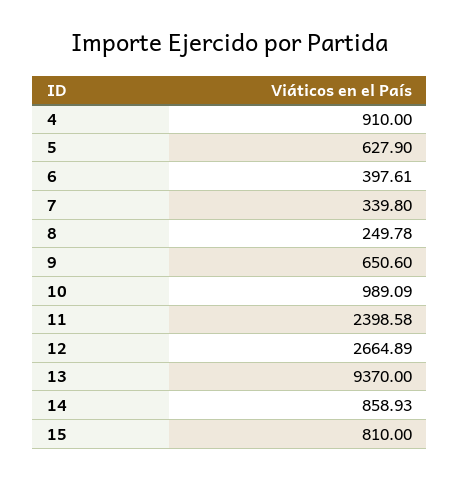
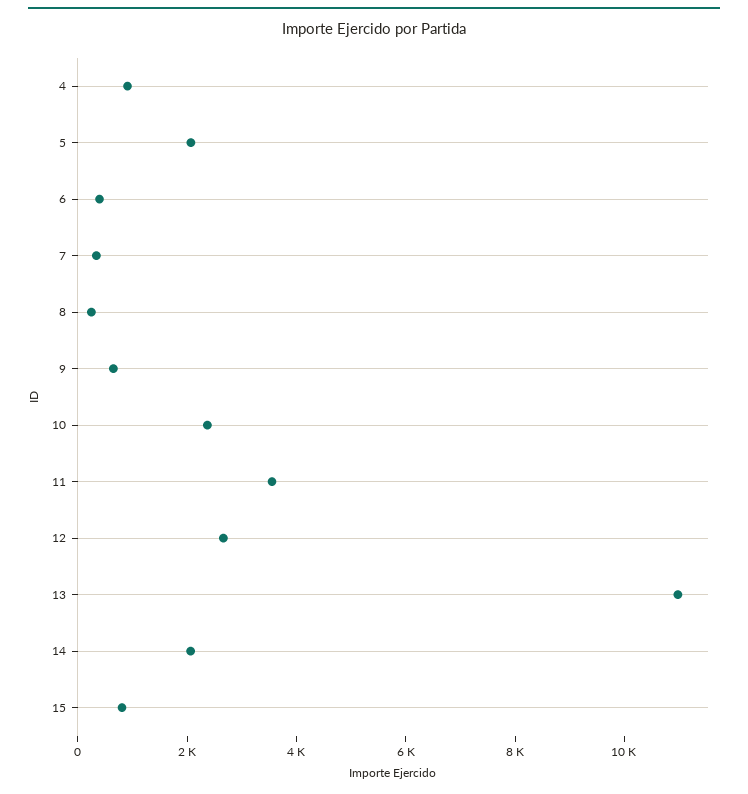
  {
    "4": 910,
-   "5": 627.9,
+   "5": 2000,
    "6": 397.61,
    "7": 339.8,
    "8": 249.78,
    "9": 650.6,
-   "10": 989.09,
+   "10": 2500,
-   "11": 2398.58,
+   "11": 3500,
    "12": 2664.89,
-   "13": 9370,
+   "13": 11000,
-   "14": 858.93,
+   "14": 2000,
    "15": 810
  }

